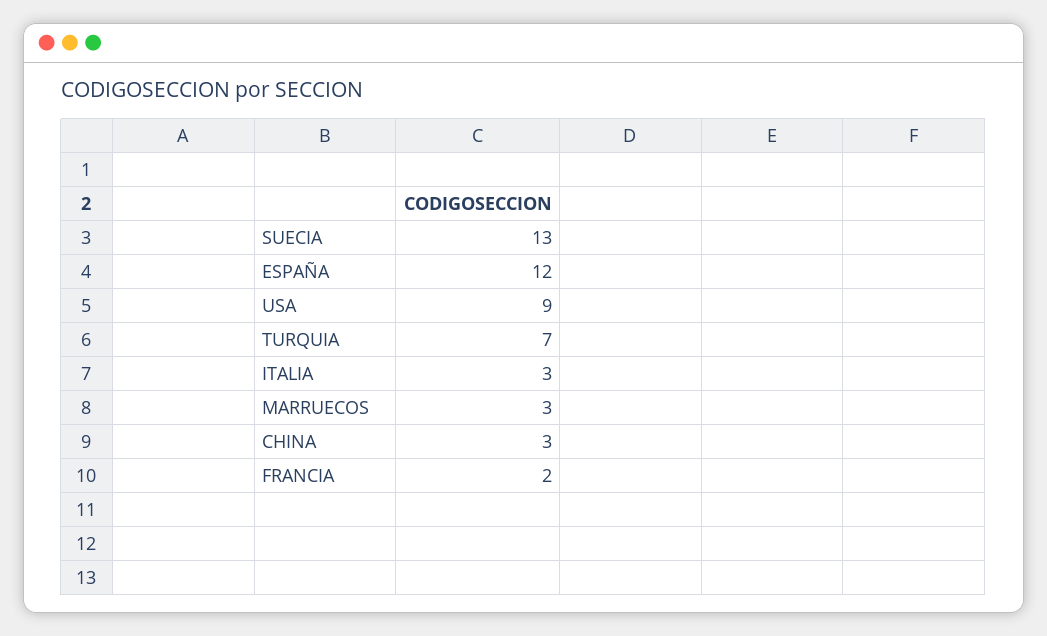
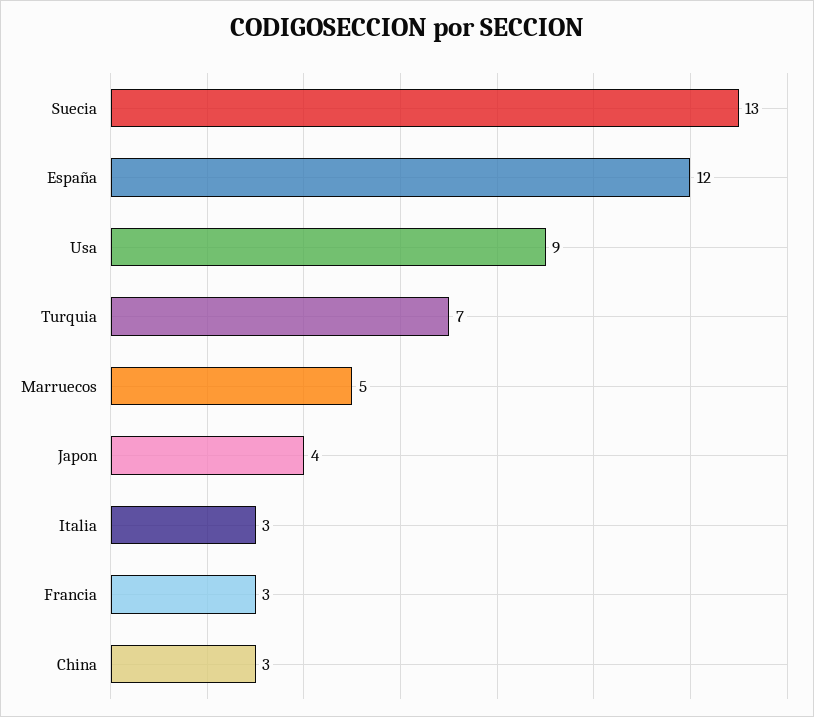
  {
    "SUECIA": 13,
    "ESPAÑA": 12,
    "USA": 9,
    "TURQUIA": 7,
    "ITALIA": 3,
-   "MARRUECOS": 3,
+   "MARRUECOS": 5,
    "CHINA": 3,
-   "FRANCIA": 2
+   "FRANCIA": 3,
+   "Japon": 4
  }

